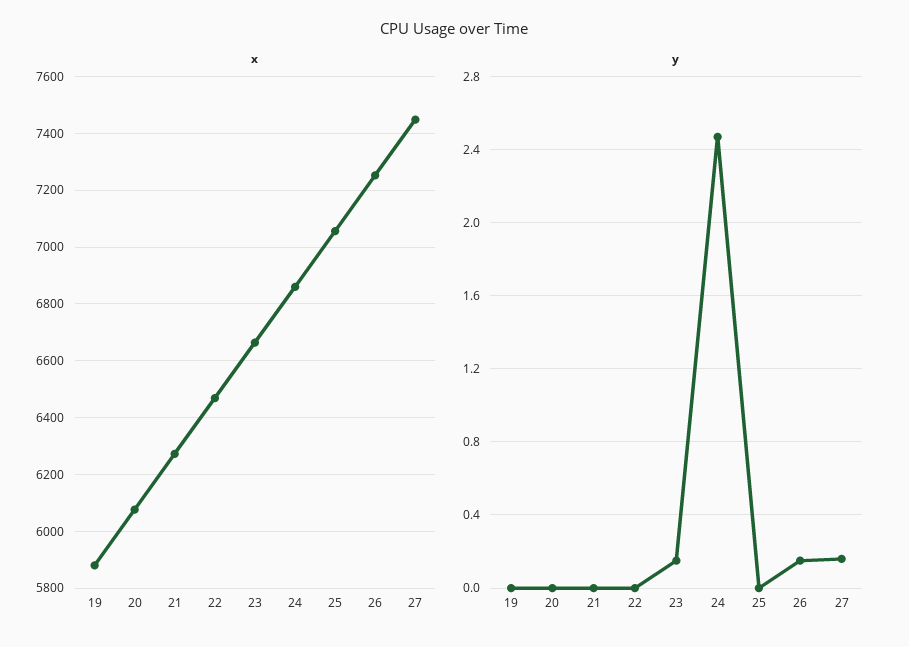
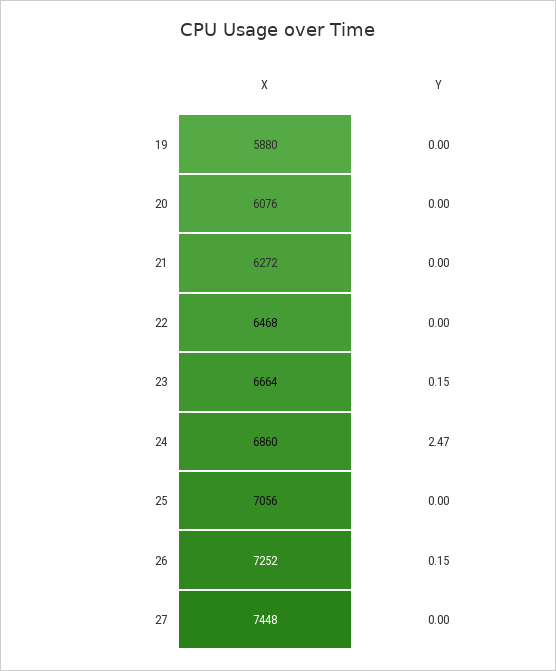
  {
    "x": {
      "19": 5880,
      "20": 6076,
      "21": 6272,
      "22": 6468,
      "23": 6664,
      "24": 6860,
      "25": 7056,
      "26": 7252,
      "27": 7448
    },
    "y": {
      "19": 0,
      "20": 0,
      "21": 0,
      "22": 0,
      "23": 0.15,
      "24": 2.47,
      "25": 0,
      "26": 0.15,
-     "27": 0.15
+     "27": 0
    }
  }

